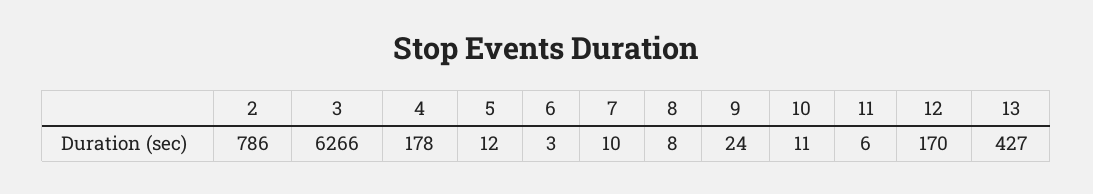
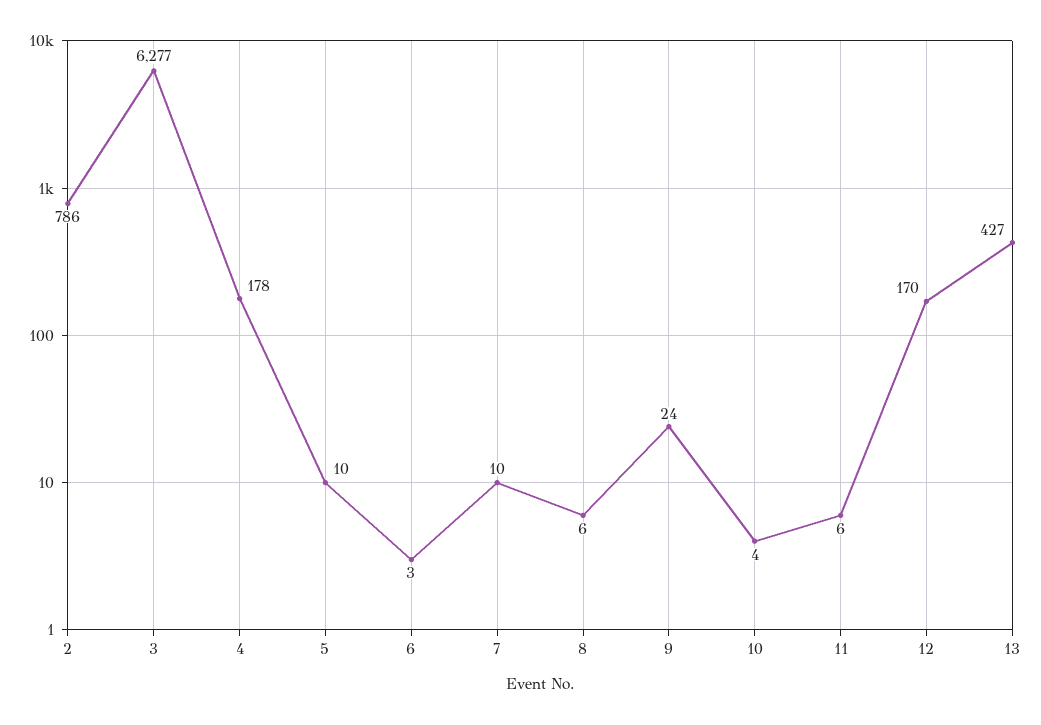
  {
    "2": 786,
-   "3": 6266,
+   "3": 6277,
    "4": 178,
-   "5": 12,
+   "5": 10,
    "6": 3,
    "7": 10,
-   "8": 8,
+   "8": 6,
    "9": 24,
-   "10": 11,
+   "10": 4,
    "11": 6,
    "12": 170,
    "13": 427
  }

